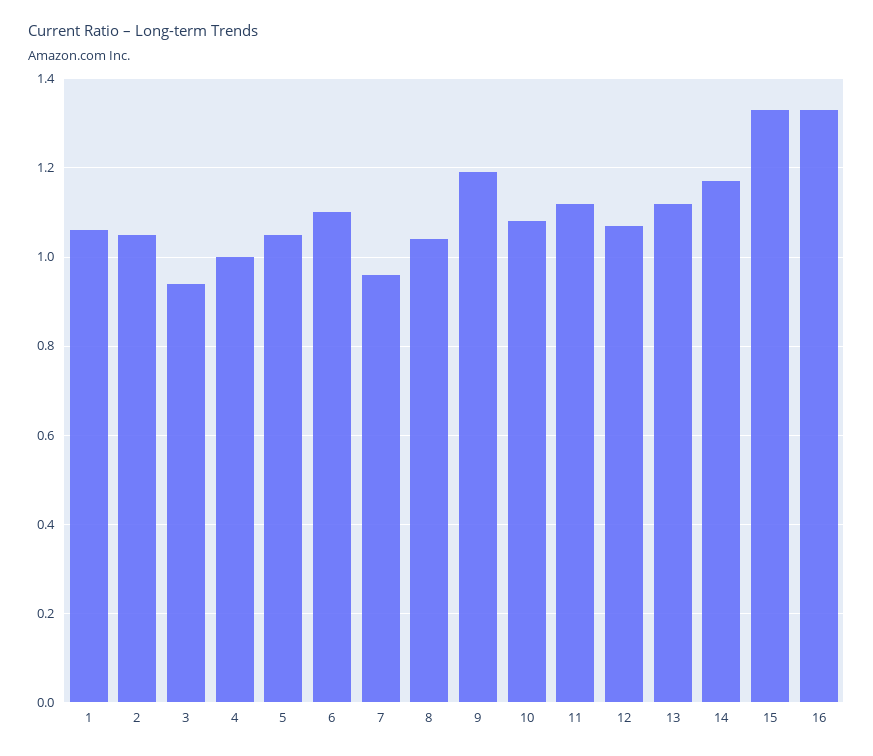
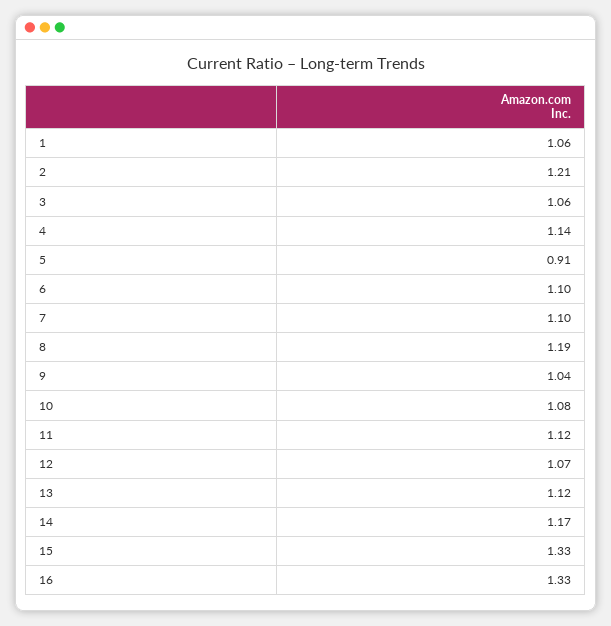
  {
    "1": 1.06,
-   "2": 1.05,
+   "2": 1.21,
-   "3": 0.95,
+   "3": 1.06,
-   "4": 1,
+   "4": 1.14,
-   "5": 1.05,
+   "5": 0.91,
    "6": 1.1,
-   "7": 0.95,
+   "7": 1.1,
-   "8": 1.05,
+   "8": 1.19,
-   "9": 1.2,
+   "9": 1.04,
    "10": 1.08,
    "11": 1.12,
    "12": 1.07,
    "13": 1.12,
    "14": 1.17,
    "15": 1.33,
    "16": 1.33
  }

